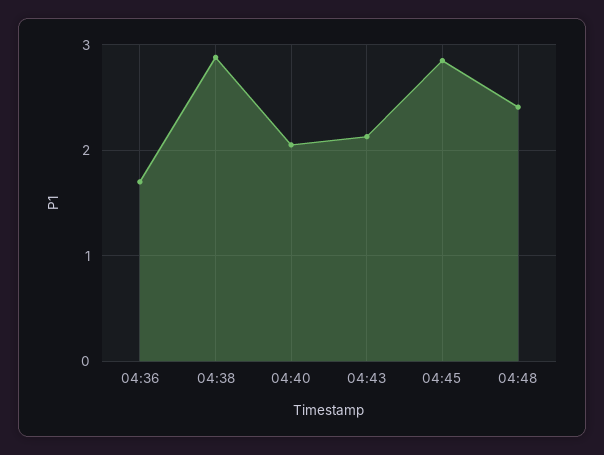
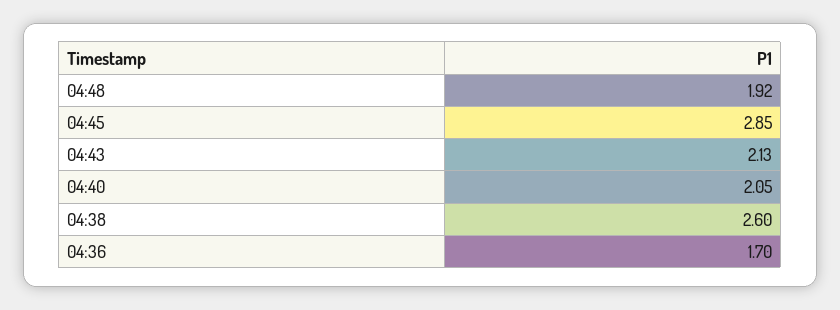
  {
    "04:36": 1.7,
-   "04:38": 2.9,
+   "04:38": 2.6,
    "04:40": 2.05,
    "04:43": 2.13,
    "04:45": 2.85,
-   "04:48": 2.4
+   "04:48": 1.92
  }

